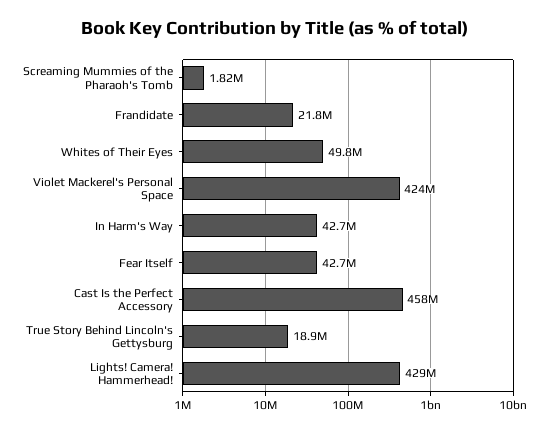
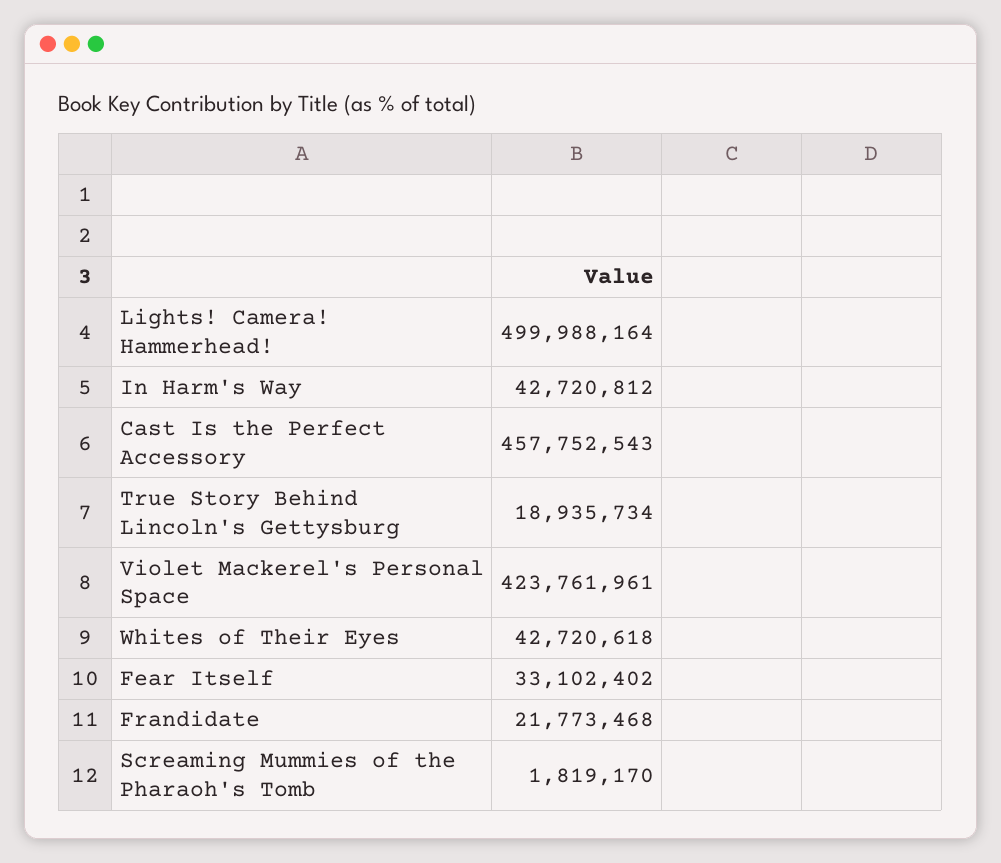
  {
    "Screaming Mummies of the Pharaoh's Tomb": 1819170,
    "Frandidate": 21773468,
-   "Whites of Their Eyes": 49800000,
+   "Whites of Their Eyes": 42720618,
    "Violet Mackerel's Personal Space": 423761961,
    "In Harm's Way": 42720812,
-   "Fear Itself": 42700000,
+   "Fear Itself": 33102402,
    "Cast Is the Perfect Accessory": 457752543,
    "True Story Behind Lincoln's Gettysburg": 18935734,
-   "Lights! Camera! Hammerhead!": 429000000
+   "Lights! Camera! Hammerhead!": 499988164
  }

